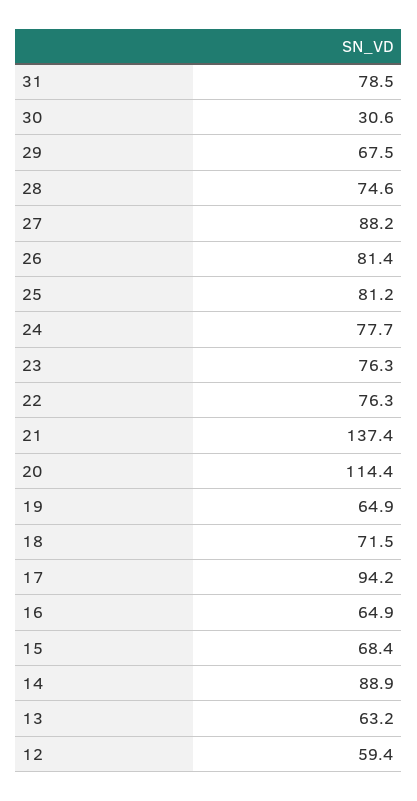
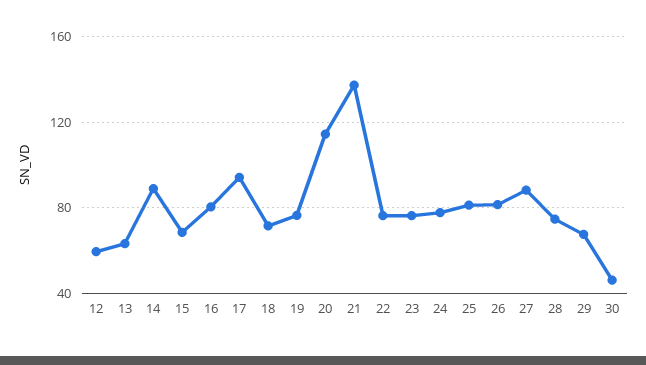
  {
-   "31": 78.5,
-   "30": 30.6,
+   "30": 45,
    "29": 67.5,
    "28": 74.6,
    "27": 88.2,
    "26": 81.4,
    "25": 81.2,
    "24": 77.7,
    "23": 76.3,
    "22": 76.3,
    "21": 137.4,
    "20": 114.4,
-   "19": 64.9,
+   "19": 75,
    "18": 71.5,
    "17": 94.2,
-   "16": 64.9,
+   "16": 80,
    "15": 68.4,
    "14": 88.9,
    "13": 63.2,
    "12": 59.4
  }

